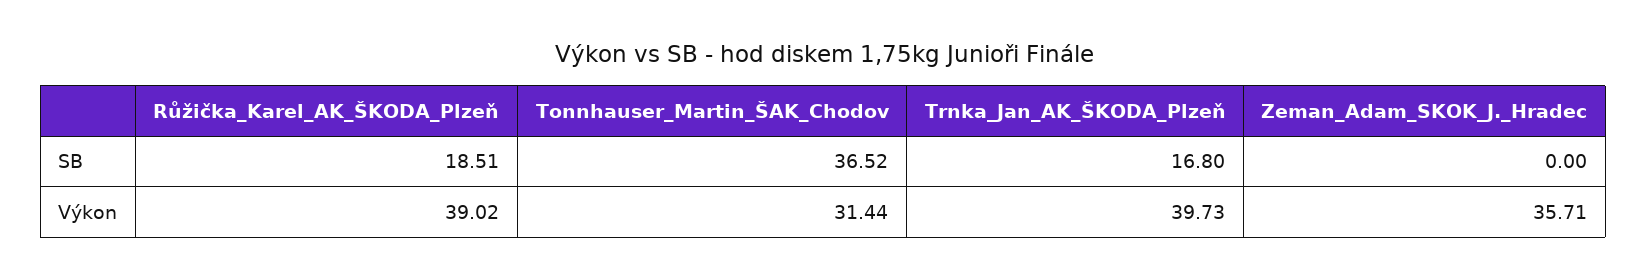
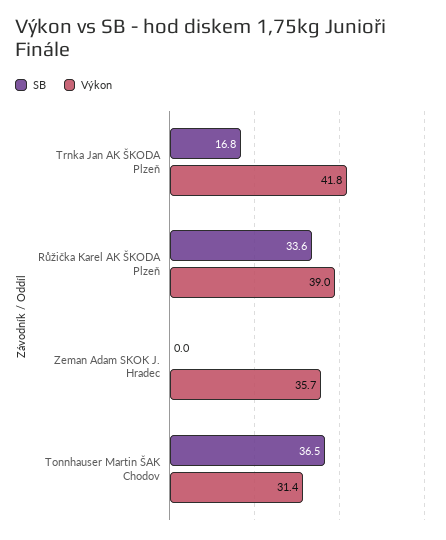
  {
    "SB": {
-     "Růžička_Karel_AK_ŠKODA_Plzeň": 18.51,
+     "Růžička_Karel_AK_ŠKODA_Plzeň": 33.6,
      "Tonnhauser_Martin_ŠAK_Chodov": 36.52,
      "Trnka_Jan_AK_ŠKODA_Plzeň": 16.8,
      "Zeman_Adam_SKOK_J._Hradec": 0
    },
    "Výkon": {
      "Růžička_Karel_AK_ŠKODA_Plzeň": 39.02,
      "Tonnhauser_Martin_ŠAK_Chodov": 31.44,
-     "Trnka_Jan_AK_ŠKODA_Plzeň": 39.73,
+     "Trnka_Jan_AK_ŠKODA_Plzeň": 41.8,
      "Zeman_Adam_SKOK_J._Hradec": 35.71
    }
  }

